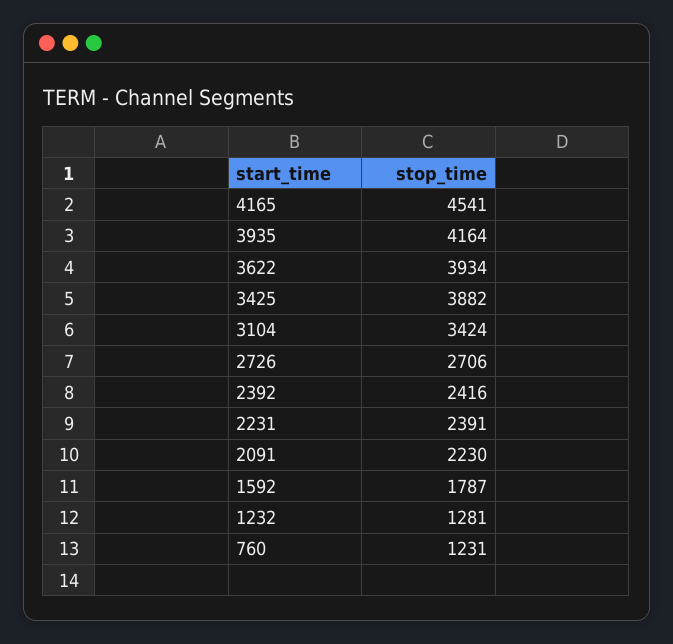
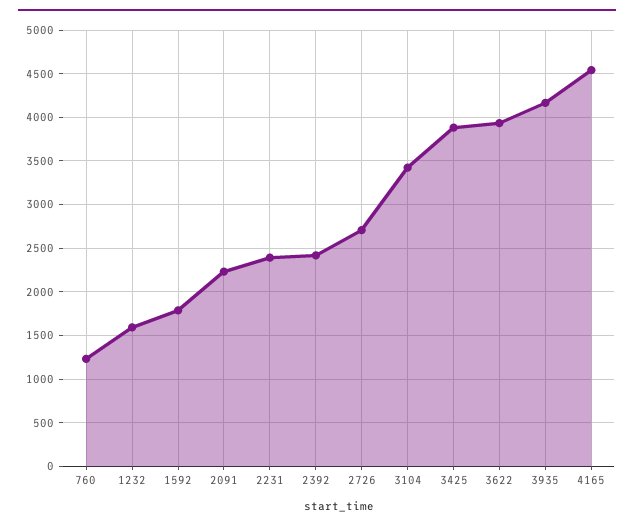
  {
    "4165": 4541,
    "3935": 4164,
    "3622": 3934,
    "3425": 3882,
    "3104": 3424,
    "2726": 2706,
    "2392": 2416,
    "2231": 2391,
    "2091": 2230,
    "1592": 1787,
-   "1232": 1281,
+   "1232": 1600,
    "760": 1231
  }

